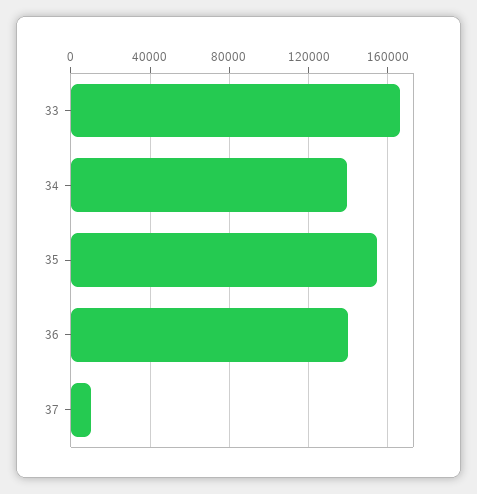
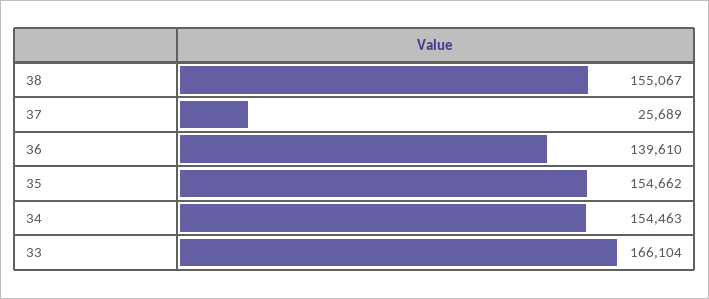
  {
    "33": 166104,
-   "34": 140000,
+   "34": 154463,
    "35": 154662,
    "36": 139610,
-   "37": 10000
+   "37": 25689,
+   "38": 155067
  }

